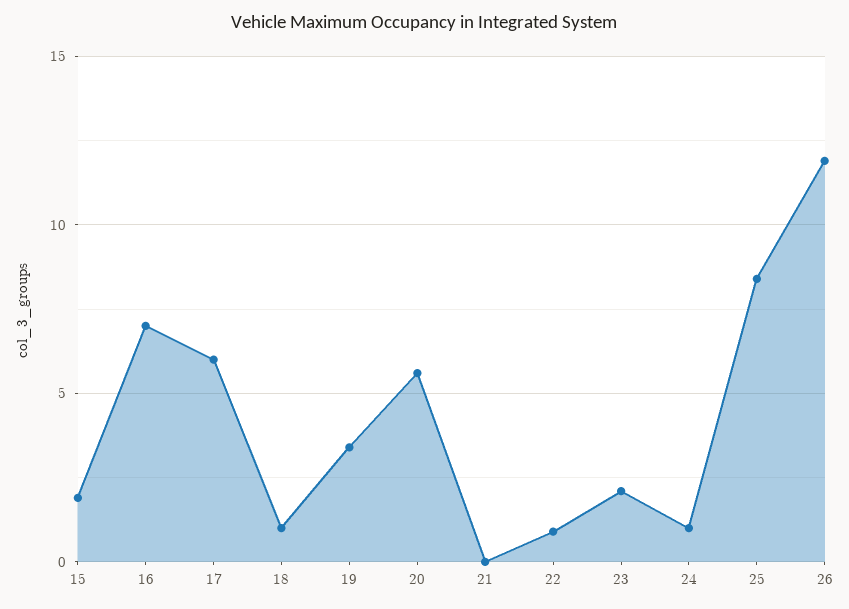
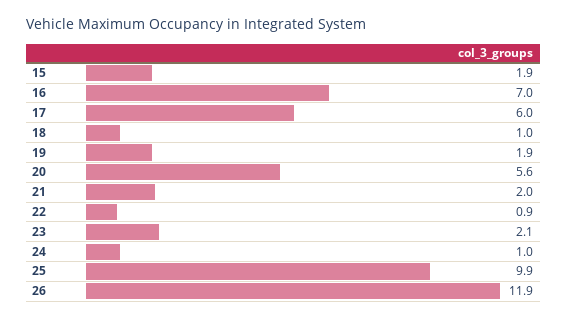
  {
    "15": 1.9,
    "16": 7,
    "17": 6,
    "18": 1,
-   "19": 3.5,
+   "19": 1.9,
    "20": 5.6,
-   "21": 0,
+   "21": 2,
    "22": 0.9,
    "23": 2.1,
    "24": 1,
-   "25": 8.5,
+   "25": 9.9,
    "26": 11.9
  }

